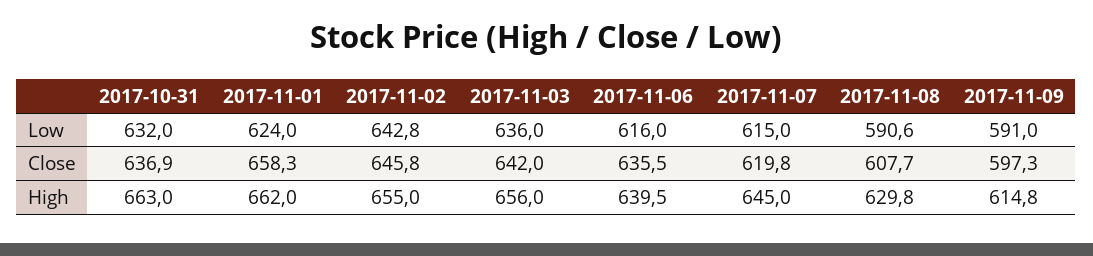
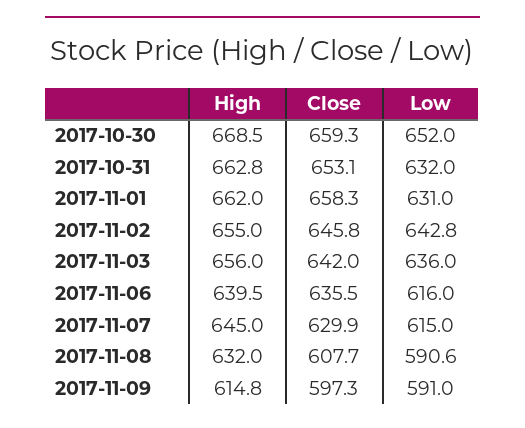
  {
    "2017-10-31": {
      "Low": 632,
-     "Close": 636.9,
+     "Close": 653.1,
-     "High": 663
+     "High": 662.8
    },
    "2017-11-01": {
-     "Low": 624,
+     "Low": 631,
      "Close": 658.3,
      "High": 662
    },
    "2017-11-02": {
      "Low": 642.8,
      "Close": 645.8,
      "High": 655
    },
    "2017-11-03": {
      "Low": 636,
      "Close": 642,
      "High": 656
    },
    "2017-11-06": {
      "Low": 616,
      "Close": 635.5,
      "High": 639.5
    },
    "2017-11-07": {
      "Low": 615,
-     "Close": 619.8,
+     "Close": 629.9,
      "High": 645
    },
    "2017-11-08": {
      "Low": 590.6,
      "Close": 607.7,
-     "High": 629.8
+     "High": 632
    },
    "2017-11-09": {
      "Low": 591,
      "Close": 597.3,
      "High": 614.8
-   }
+   },
+   "2017-10-30": {
+     "High": 668.5,
+     "Close": 659.3,
+     "Low": 652
+   }
  }

